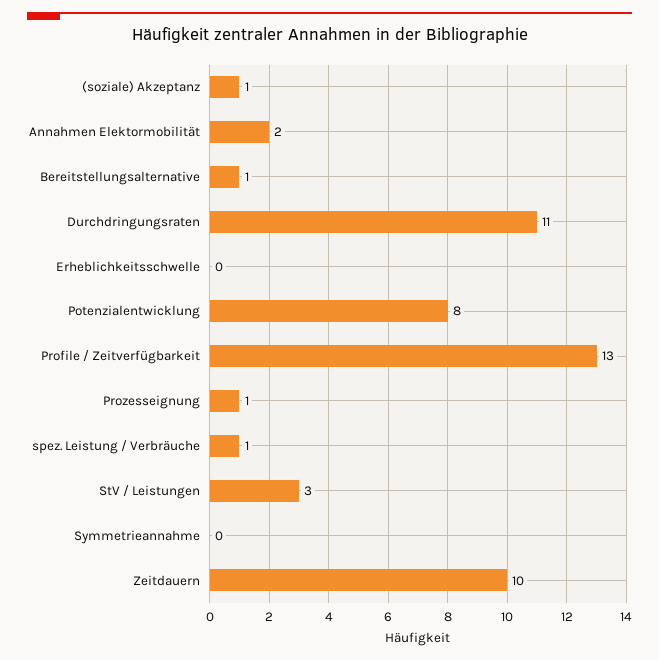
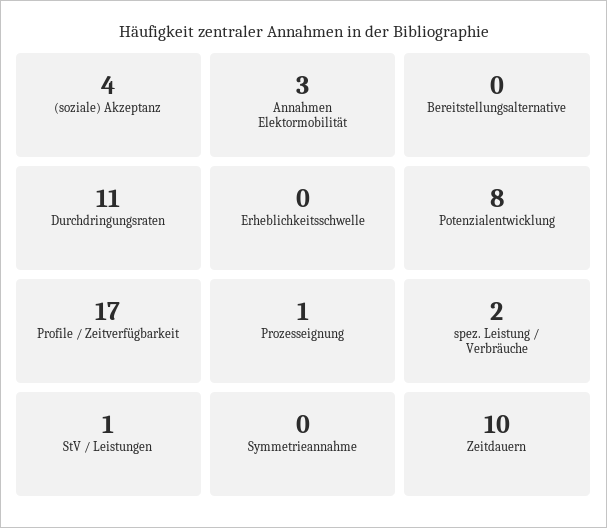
  {
-   "(soziale) Akzeptanz": 1,
+   "(soziale) Akzeptanz": 4,
-   "Annahmen Elektormobilität": 2,
+   "Annahmen Elektormobilität": 3,
-   "Bereitstellungsalternative": 1,
+   "Bereitstellungsalternative": 0,
    "Durchdringungsraten": 11,
    "Erheblichkeitsschwelle": 0,
    "Potenzialentwicklung": 8,
-   "Profile / Zeitverfügbarkeit": 13,
+   "Profile / Zeitverfügbarkeit": 17,
    "Prozesseignung": 1,
-   "spez. Leistung / Verbräuche": 1,
+   "spez. Leistung / Verbräuche": 2,
-   "StV / Leistungen": 3,
+   "StV / Leistungen": 1,
    "Symmetrieannahme": 0,
    "Zeitdauern": 10
  }

